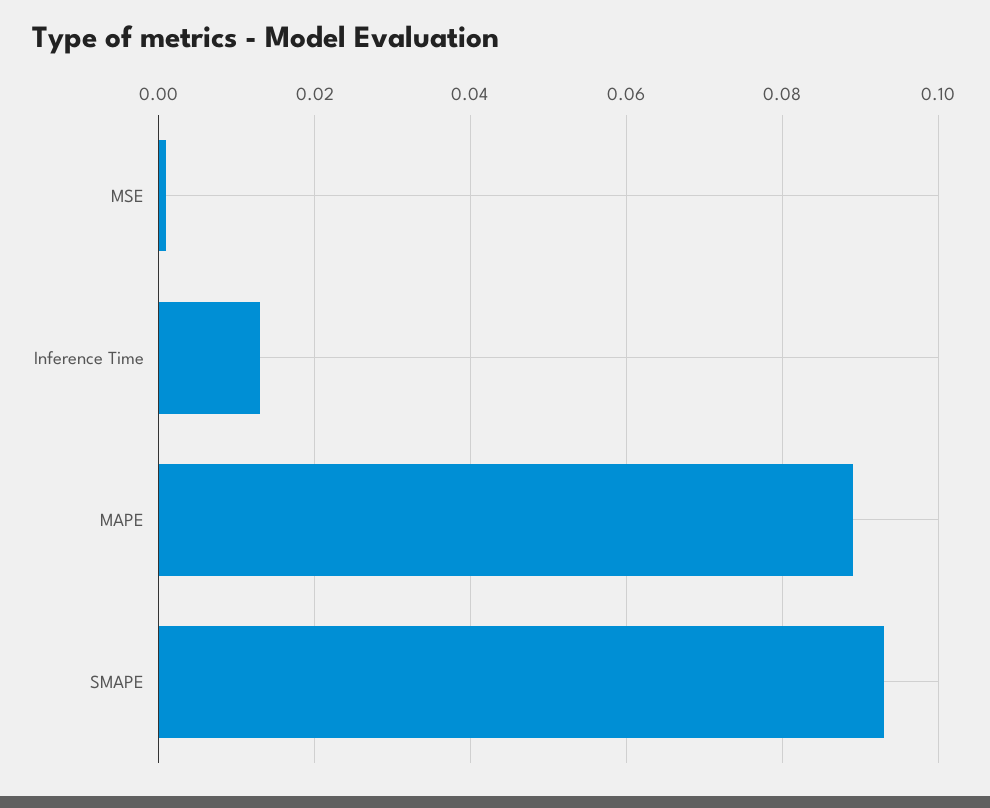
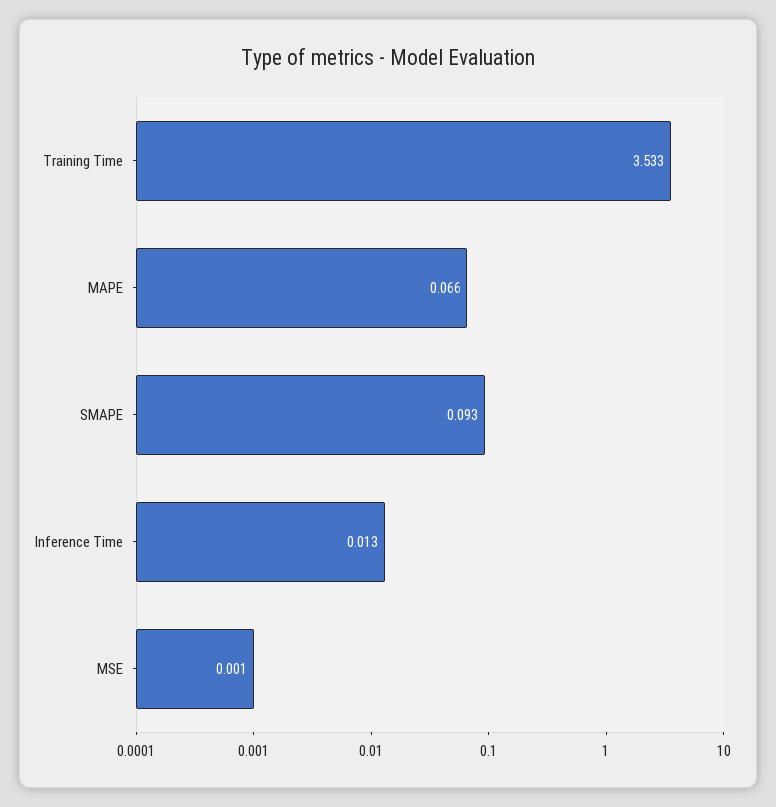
  {
    "MSE": 0.001,
    "Inference Time": 0.013,
-   "MAPE": 0.09,
+   "MAPE": 0.066,
-   "SMAPE": 0.093
+   "SMAPE": 0.093,
+   "Training Time": 3.533
  }

